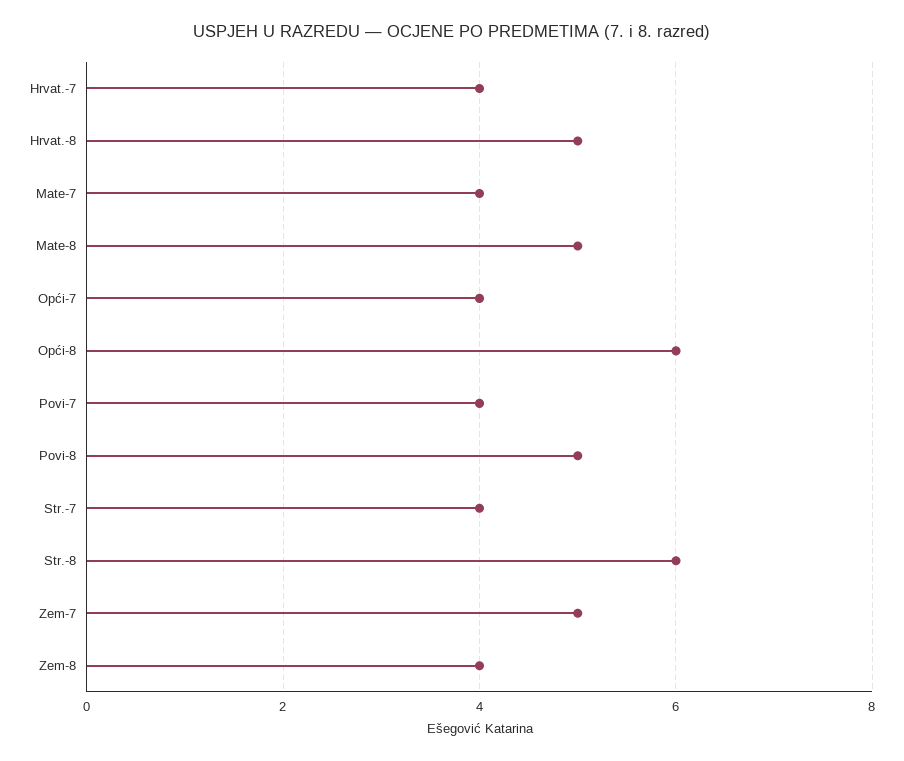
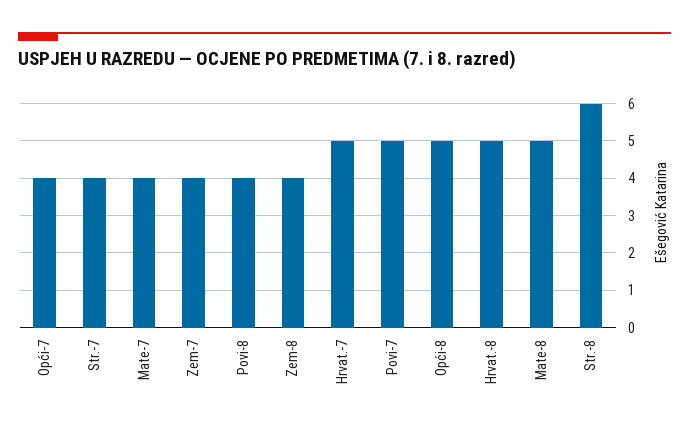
  {
-   "Hrvat.-7": 4,
+   "Hrvat.-7": 5,
    "Hrvat.-8": 5,
    "Mate-7": 4,
    "Mate-8": 5,
    "Opći-7": 4,
-   "Opći-8": 6,
+   "Opći-8": 5,
-   "Povi-7": 4,
+   "Povi-7": 5,
-   "Povi-8": 5,
+   "Povi-8": 4,
    "Str.-7": 4,
    "Str.-8": 6,
-   "Zem-7": 5,
+   "Zem-7": 4,
    "Zem-8": 4
  }

